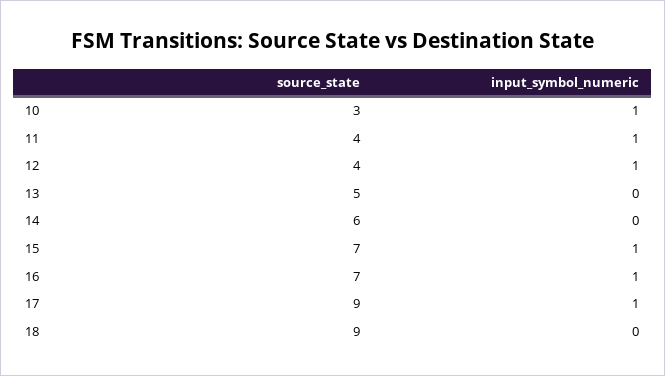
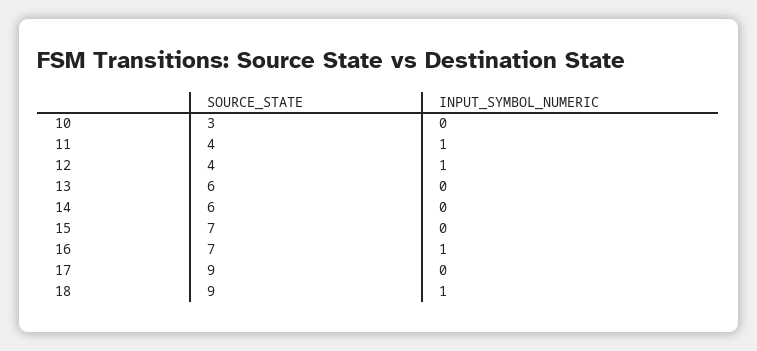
  {
    "source_state": {
      "10": 3,
      "11": 4,
      "12": 4,
-     "13": 5,
+     "13": 6,
      "14": 6,
      "15": 7,
      "16": 7,
      "17": 9,
      "18": 9
    },
    "input_symbol_numeric": {
-     "10": 1,
+     "10": 0,
      "11": 1,
      "12": 1,
      "13": 0,
      "14": 0,
-     "15": 1,
+     "15": 0,
      "16": 1,
-     "17": 1,
+     "17": 0,
-     "18": 0
+     "18": 1
    }
  }

